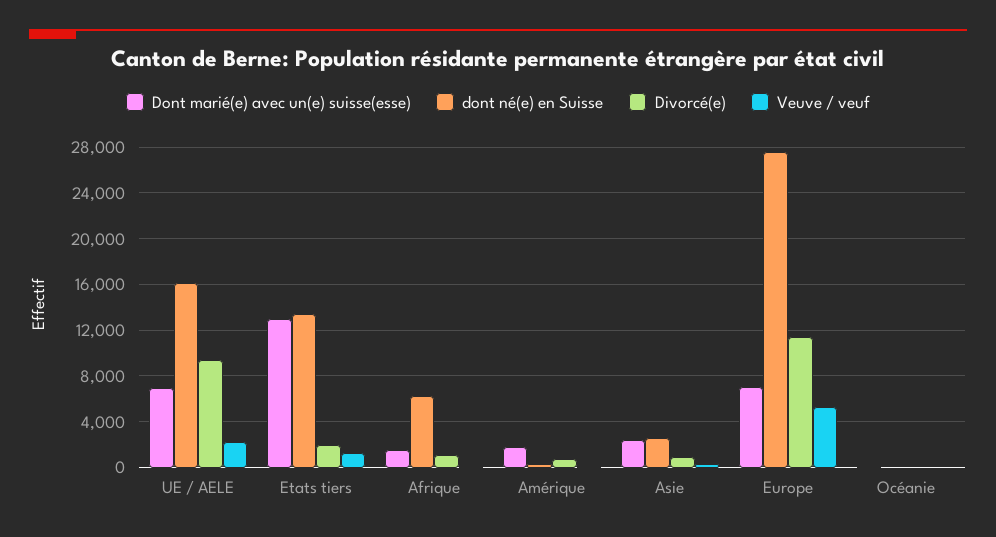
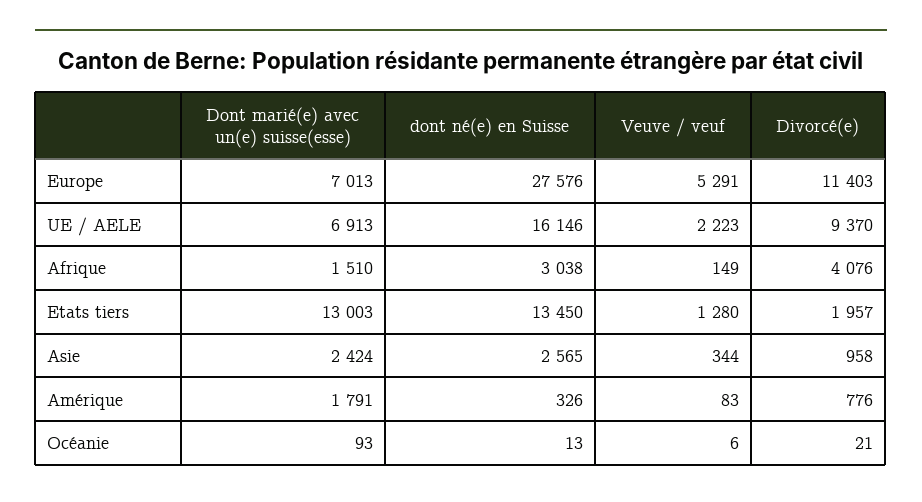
  {
    "Dont marié(e) avec un(e) suisse(esse)": {
      "UE / AELE": 6913,
      "Etats tiers": 13003,
      "Afrique": 1510,
      "Amérique": 1791,
      "Asie": 2424,
      "Europe": 7013,
      "Océanie": 93
    },
    "dont né(e) en Suisse": {
      "UE / AELE": 16146,
      "Etats tiers": 13450,
-     "Afrique": 6000,
+     "Afrique": 3038,
      "Amérique": 326,
      "Asie": 2565,
      "Europe": 27576,
      "Océanie": 13
    },
    "Divorcé(e)": {
      "UE / AELE": 9370,
      "Etats tiers": 1957,
-     "Afrique": 1000,
+     "Afrique": 4076,
      "Amérique": 776,
      "Asie": 958,
      "Europe": 11403,
      "Océanie": 21
    },
    "Veuve / veuf": {
      "UE / AELE": 2223,
      "Etats tiers": 1280,
      "Afrique": 149,
      "Amérique": 83,
      "Asie": 344,
      "Europe": 5291,
      "Océanie": 6
    }
  }

